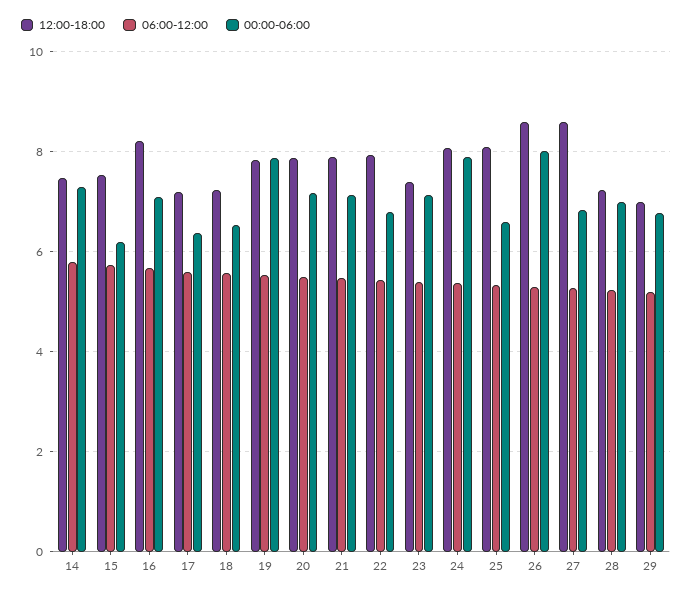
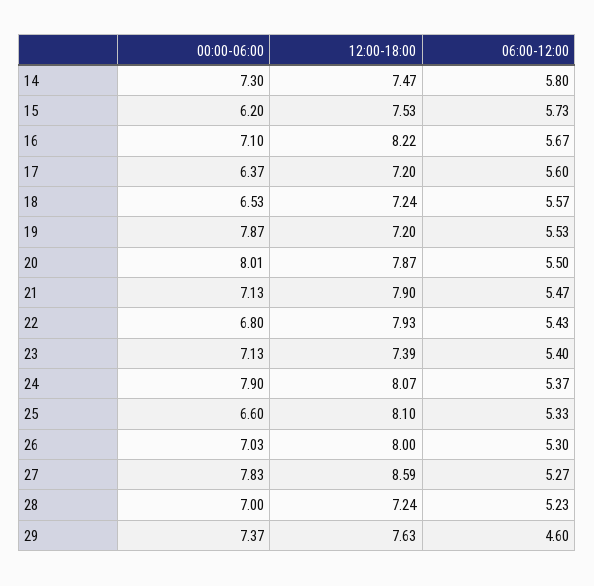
  {
    "12:00-18:00": {
      "14": 7.47,
      "15": 7.53,
      "16": 8.22,
      "17": 7.2,
      "18": 7.24,
-     "19": 7.8,
+     "19": 7.2,
      "20": 7.87,
      "21": 7.9,
      "22": 7.93,
      "23": 7.39,
      "24": 8.07,
      "25": 8.1,
-     "26": 8.6,
+     "26": 8,
      "27": 8.59,
      "28": 7.24,
-     "29": 7
+     "29": 7.63
    },
    "06:00-12:00": {
      "14": 5.8,
      "15": 5.73,
      "16": 5.67,
      "17": 5.6,
      "18": 5.57,
      "19": 5.53,
      "20": 5.5,
      "21": 5.47,
      "22": 5.43,
      "23": 5.4,
      "24": 5.37,
      "25": 5.33,
      "26": 5.3,
      "27": 5.27,
      "28": 5.23,
-     "29": 5.2
+     "29": 4.6
    },
    "00:00-06:00": {
      "14": 7.3,
      "15": 6.2,
      "16": 7.1,
      "17": 6.37,
      "18": 6.53,
      "19": 7.87,
-     "20": 7.2,
+     "20": 8.01,
      "21": 7.13,
      "22": 6.8,
      "23": 7.13,
      "24": 7.9,
      "25": 6.6,
-     "26": 8,
+     "26": 7.03,
-     "27": 6.8,
+     "27": 7.83,
      "28": 7,
-     "29": 6.8
+     "29": 7.37
    }
  }

